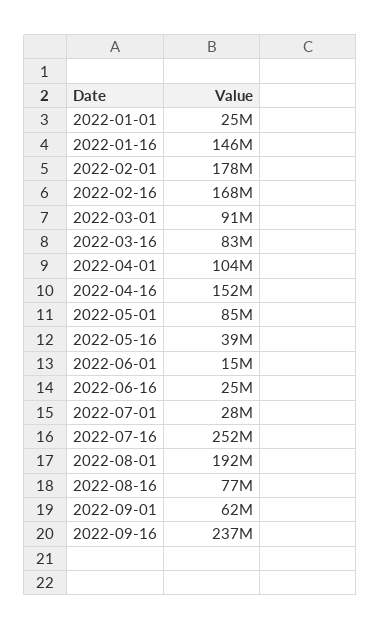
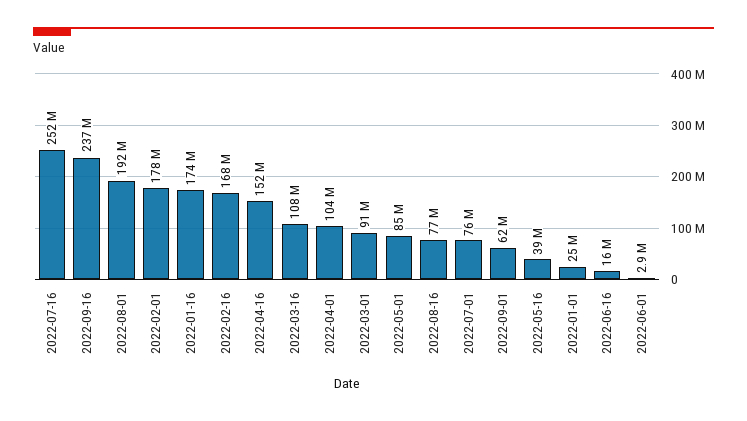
  {
    "2022-01-01": 25000000,
-   "2022-01-16": 146000000,
+   "2022-01-16": 174000000,
    "2022-02-01": 178000000,
    "2022-02-16": 168000000,
    "2022-03-01": 91000000,
-   "2022-03-16": 83000000,
+   "2022-03-16": 108000000,
    "2022-04-01": 104000000,
    "2022-04-16": 152000000,
    "2022-05-01": 85000000,
    "2022-05-16": 39000000,
-   "2022-06-01": 15000000,
+   "2022-06-01": 2900000,
-   "2022-06-16": 25000000,
+   "2022-06-16": 16000000,
-   "2022-07-01": 28000000,
+   "2022-07-01": 76000000,
    "2022-07-16": 252000000,
    "2022-08-01": 192000000,
    "2022-08-16": 77000000,
    "2022-09-01": 62000000,
    "2022-09-16": 237000000
  }

